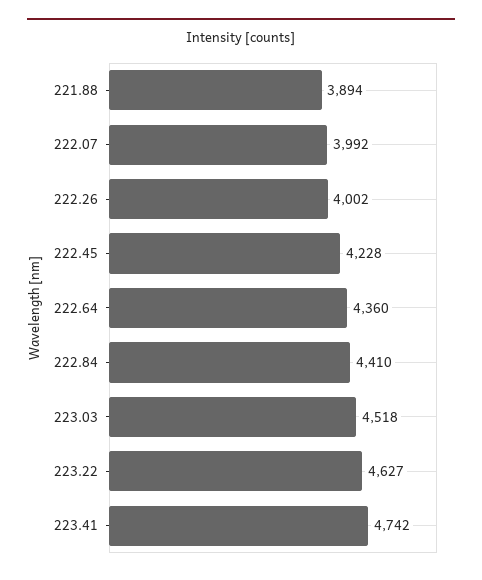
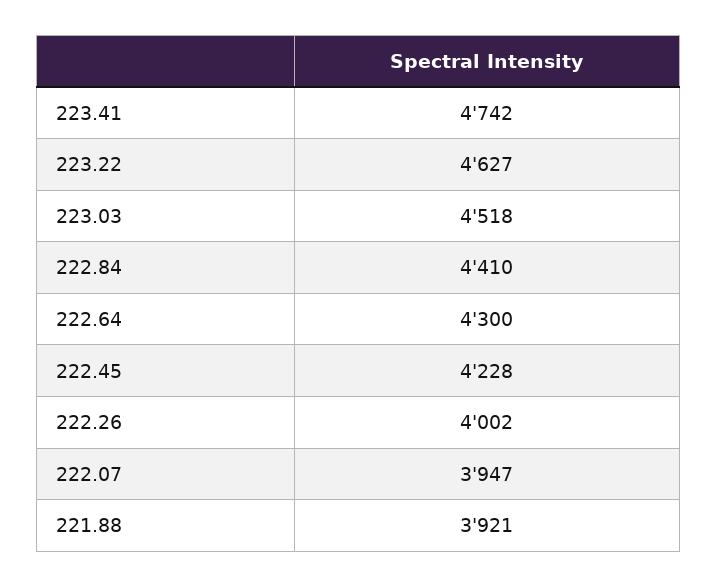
  {
-   "221.88": 3894,
+   "221.88": 3921,
-   "222.07": 3992,
+   "222.07": 3947,
    "222.26": 4002,
    "222.45": 4228,
-   "222.64": 4360,
+   "222.64": 4300,
    "222.84": 4410,
    "223.03": 4518,
    "223.22": 4627,
    "223.41": 4742
  }

